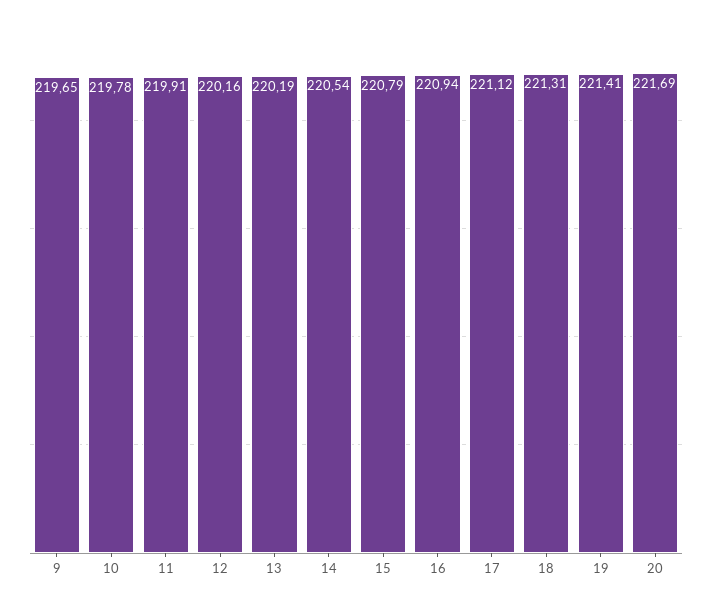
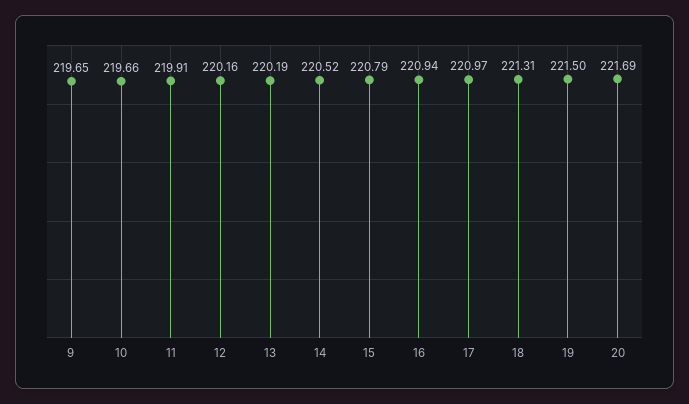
  {
    "9": 219.65,
-   "10": 219.78,
+   "10": 219.66,
    "11": 219.91,
    "12": 220.16,
    "13": 220.19,
-   "14": 220.54,
+   "14": 220.52,
    "15": 220.79,
    "16": 220.94,
-   "17": 221.12,
+   "17": 220.97,
    "18": 221.31,
-   "19": 221.41,
+   "19": 221.5,
    "20": 221.69
  }

